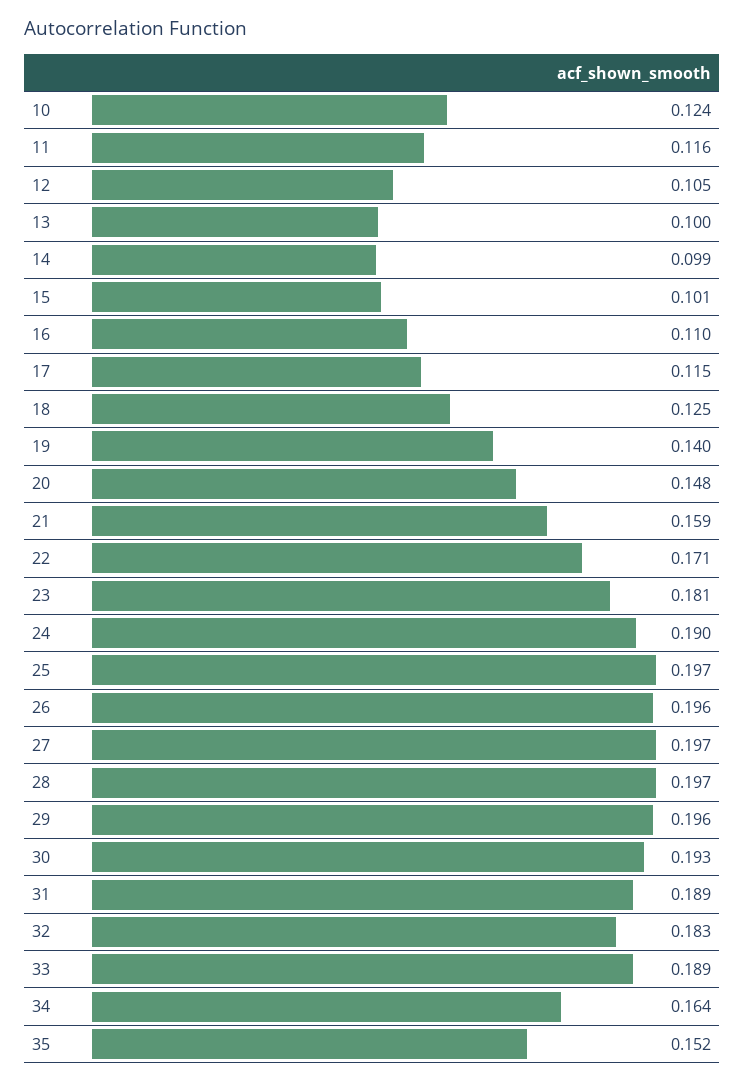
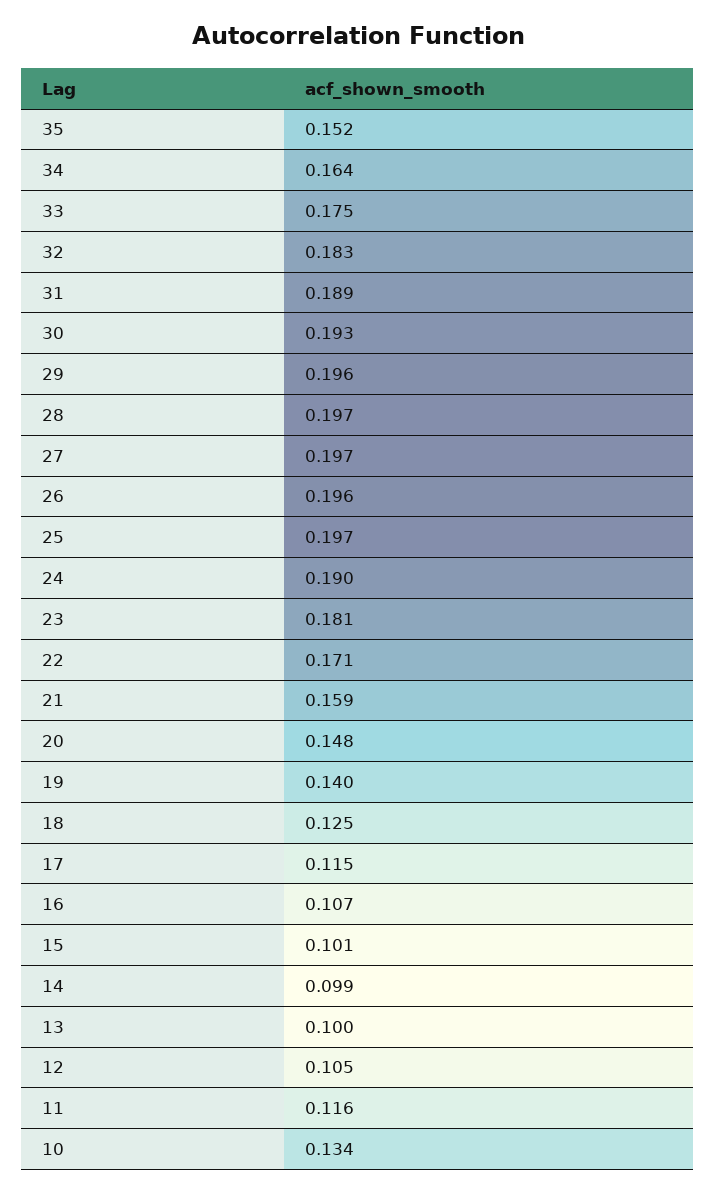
  {
-   "10": 0.124,
+   "10": 0.134,
    "11": 0.116,
    "12": 0.105,
    "13": 0.1,
    "14": 0.099,
    "15": 0.101,
-   "16": 0.11,
+   "16": 0.107,
    "17": 0.115,
    "18": 0.125,
    "19": 0.14,
    "20": 0.148,
    "21": 0.159,
    "22": 0.171,
    "23": 0.181,
    "24": 0.19,
    "25": 0.197,
    "26": 0.196,
    "27": 0.197,
    "28": 0.197,
    "29": 0.196,
    "30": 0.193,
    "31": 0.189,
    "32": 0.183,
-   "33": 0.189,
+   "33": 0.175,
    "34": 0.164,
    "35": 0.152
  }

